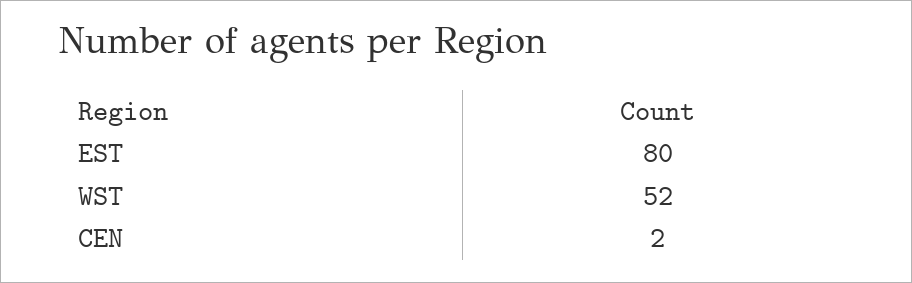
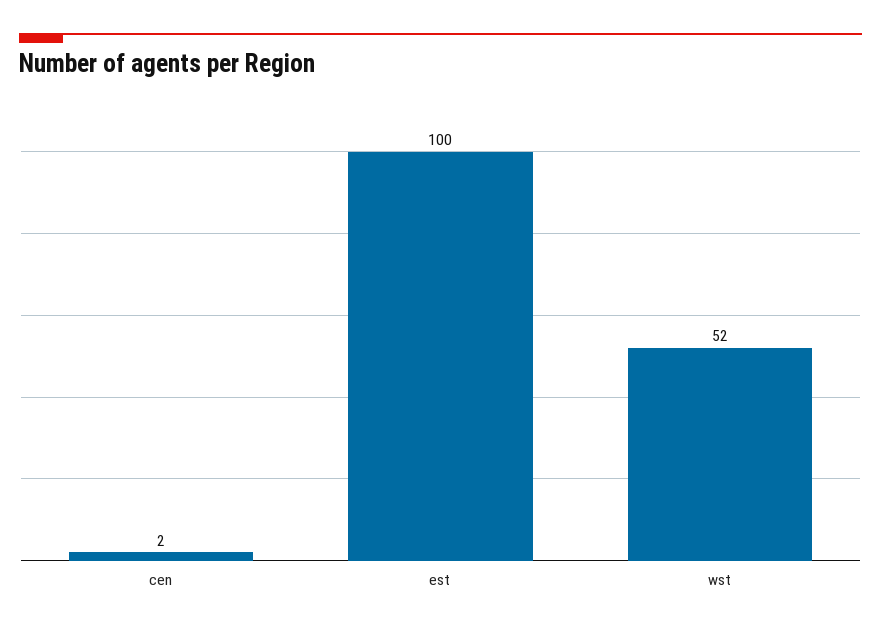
  {
-   "EST": 80,
+   "EST": 100,
    "WST": 52,
    "CEN": 2
  }

